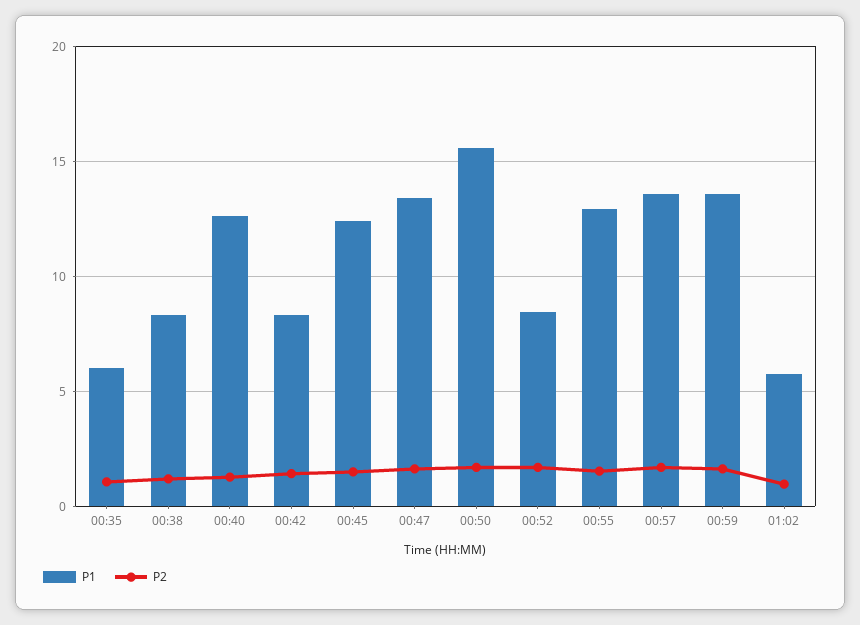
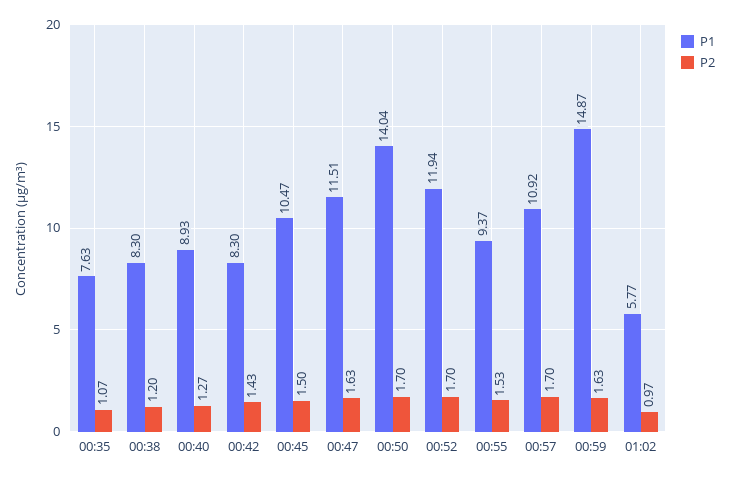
  {
    "P1": {
-     "00:35": 6,
+     "00:35": 7.63,
      "00:38": 8.3,
-     "00:40": 12.5,
+     "00:40": 8.93,
      "00:42": 8.3,
-     "00:45": 12.5,
+     "00:45": 10.47,
-     "00:47": 13.5,
+     "00:47": 11.51,
-     "00:50": 15.5,
+     "00:50": 14.04,
-     "00:52": 8.5,
+     "00:52": 11.94,
-     "00:55": 13,
+     "00:55": 9.37,
-     "00:57": 13.5,
+     "00:57": 10.92,
-     "00:59": 13.5,
+     "00:59": 14.87,
      "01:02": 5.77
    },
    "P2": {
      "00:35": 1.07,
      "00:38": 1.2,
      "00:40": 1.27,
      "00:42": 1.43,
      "00:45": 1.5,
      "00:47": 1.63,
      "00:50": 1.7,
      "00:52": 1.7,
      "00:55": 1.53,
      "00:57": 1.7,
      "00:59": 1.63,
      "01:02": 0.97
    }
  }

